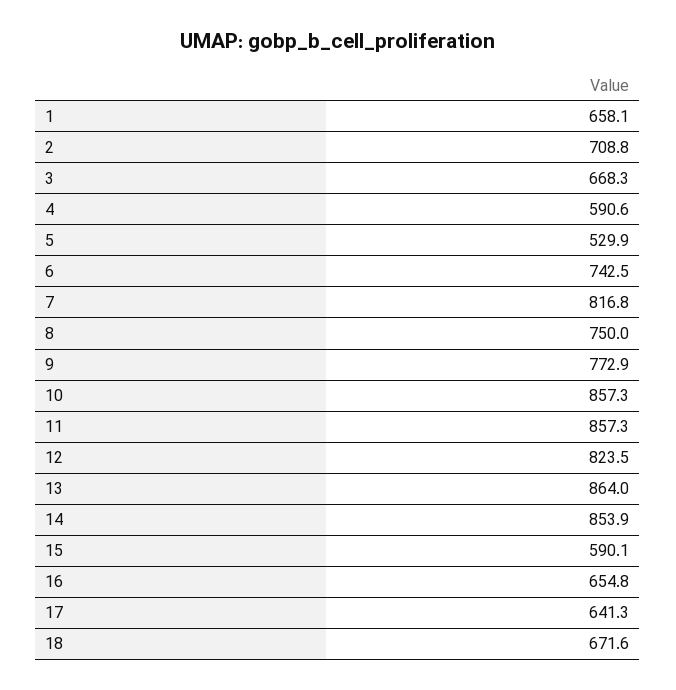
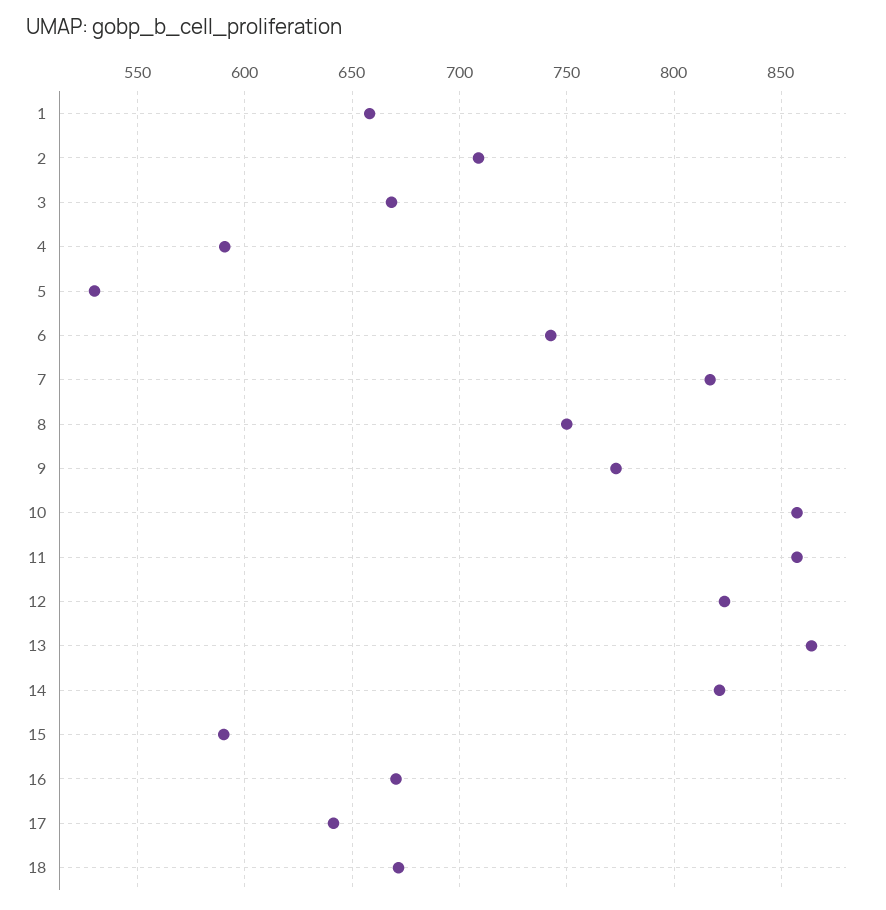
  {
    "1": 658.1,
    "2": 708.8,
    "3": 668.3,
    "4": 590.6,
    "5": 529.9,
    "6": 742.5,
    "7": 816.8,
    "8": 750,
    "9": 772.9,
    "10": 857.3,
    "11": 857.3,
    "12": 823.5,
    "13": 864,
-   "14": 853.9,
+   "14": 820,
    "15": 590.1,
-   "16": 654.8,
+   "16": 670,
    "17": 641.3,
    "18": 671.6
  }

